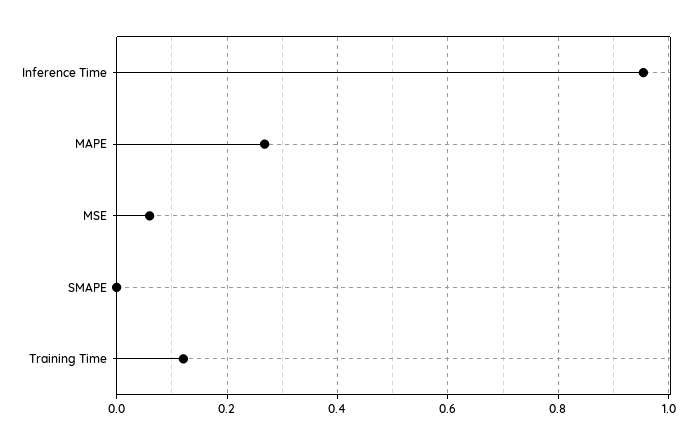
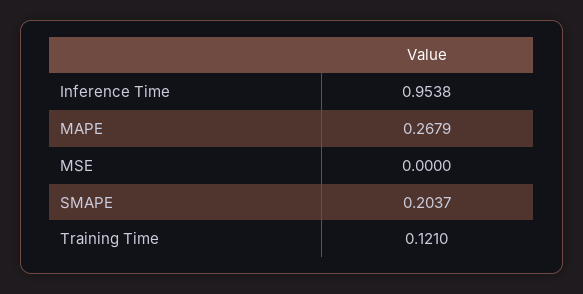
  {
    "Inference Time": 0.9538,
    "MAPE": 0.2679,
-   "MSE": 0.06,
+   "MSE": 0,
-   "SMAPE": 0,
+   "SMAPE": 0.2037,
    "Training Time": 0.121
  }

